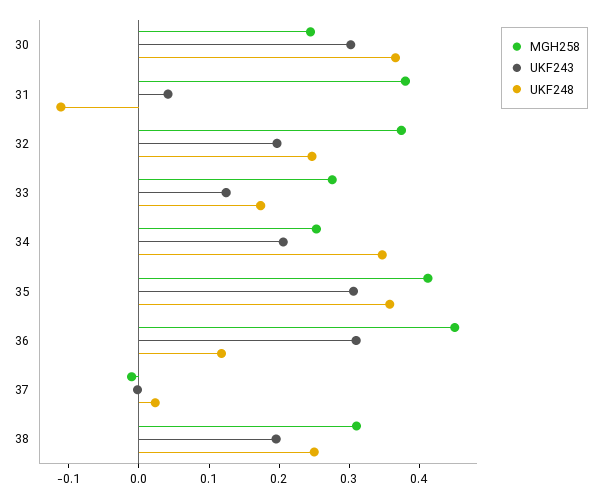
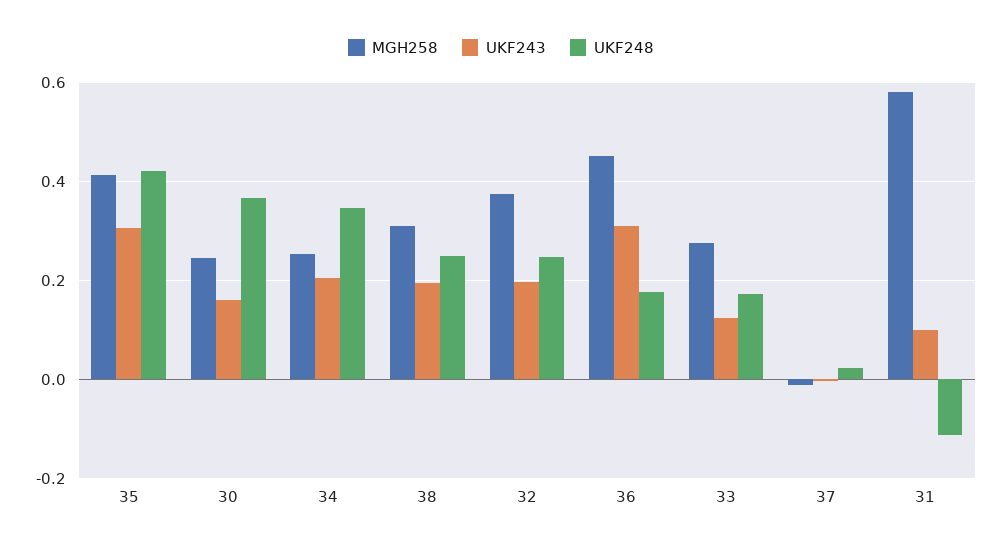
  {
    "MGH258": {
      "30": 0.24,
-     "31": 0.38,
+     "31": 0.58,
      "32": 0.38,
      "33": 0.28,
      "34": 0.26,
      "35": 0.42,
      "36": 0.46,
      "37": -0.02,
      "38": 0.32
    },
    "UKF243": {
-     "30": 0.3,
+     "30": 0.16,
-     "31": 0.04,
+     "31": 0.1,
      "32": 0.2,
      "33": 0.12,
      "34": 0.2,
      "35": 0.3,
      "36": 0.3,
      "37": 0,
      "38": 0.2
    },
    "UKF248": {
      "30": 0.36,
      "31": -0.12,
      "32": 0.24,
      "33": 0.18,
      "34": 0.34,
-     "35": 0.36,
+     "35": 0.42,
-     "36": 0.12,
+     "36": 0.18,
      "37": 0.02,
      "38": 0.26
    }
  }

